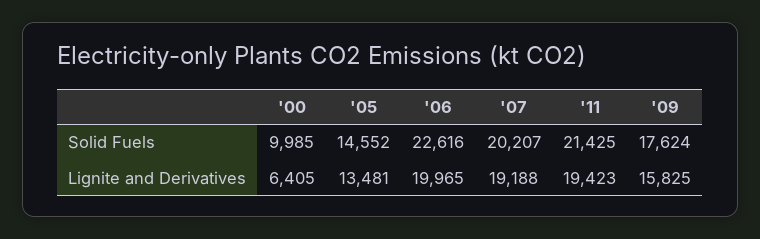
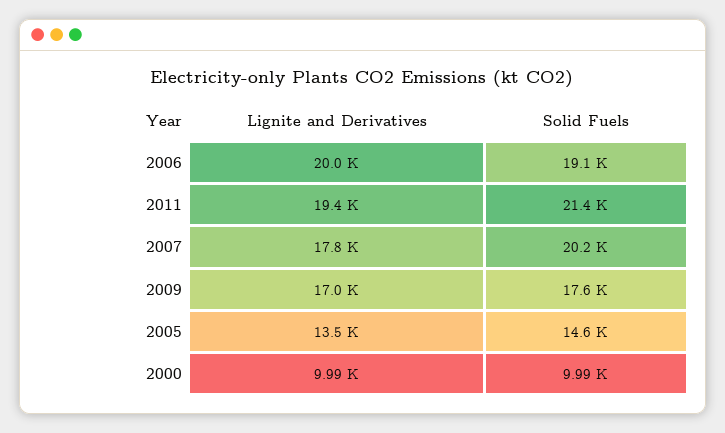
  {
    "'00": {
      "Solid Fuels": 9985,
-     "Lignite and Derivatives": 6405
+     "Lignite and Derivatives": 9990
    },
    "'05": {
      "Solid Fuels": 14552,
      "Lignite and Derivatives": 13481
    },
    "'06": {
-     "Solid Fuels": 22616,
+     "Solid Fuels": 19100,
      "Lignite and Derivatives": 19965
    },
    "'07": {
      "Solid Fuels": 20207,
-     "Lignite and Derivatives": 19188
+     "Lignite and Derivatives": 17800
    },
    "'11": {
      "Solid Fuels": 21425,
      "Lignite and Derivatives": 19423
    },
    "'09": {
      "Solid Fuels": 17624,
-     "Lignite and Derivatives": 15825
+     "Lignite and Derivatives": 17000
    }
  }

